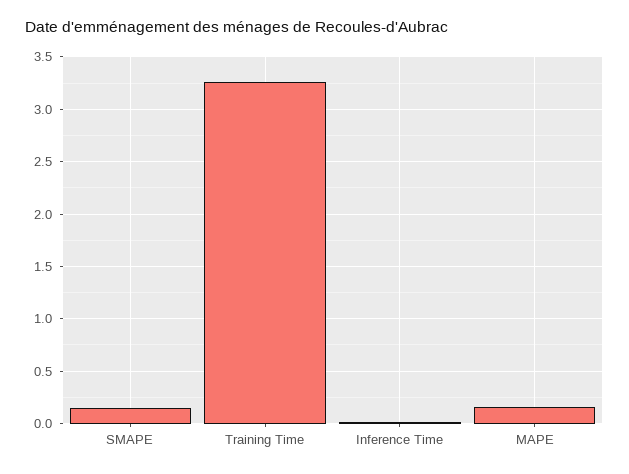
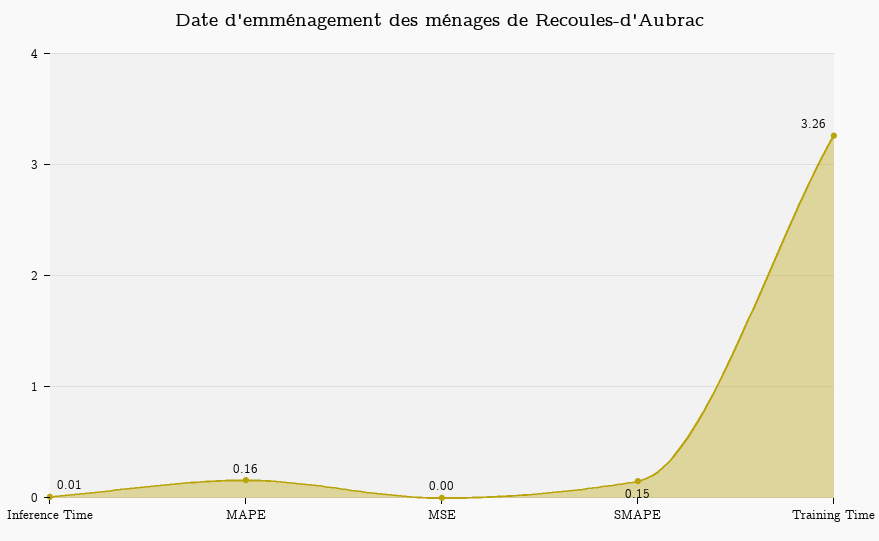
  {
    "SMAPE": 0.15,
    "Training Time": 3.26,
    "Inference Time": 0.01,
-   "MAPE": 0.16
+   "MAPE": 0.16,
+   "MSE": 0
  }

